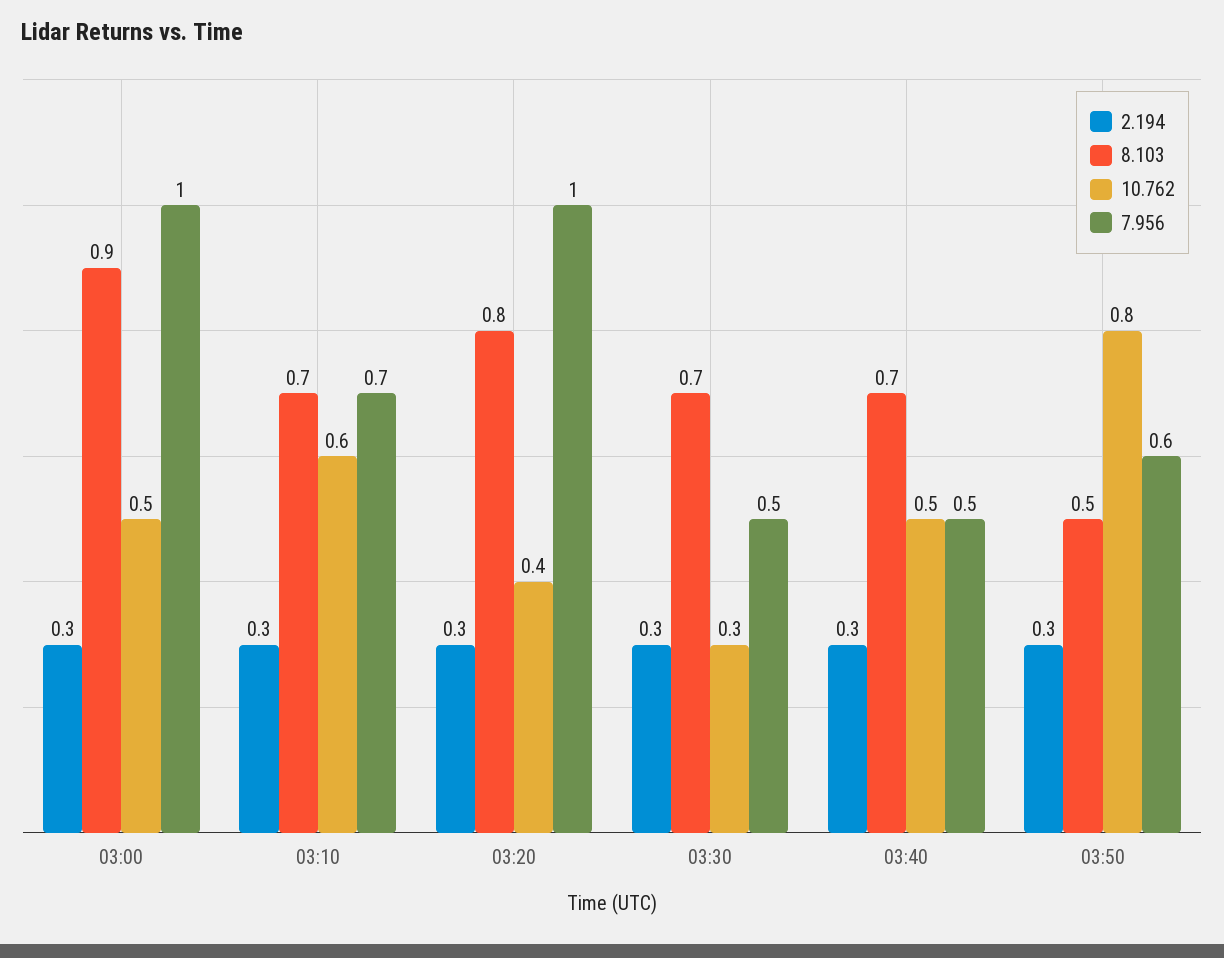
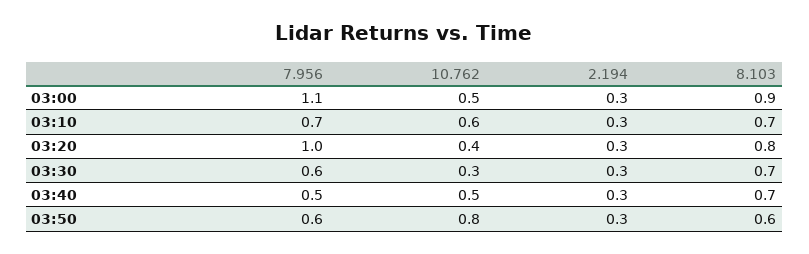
  {
    "2.194": {
      "03:00": 0.3,
      "03:10": 0.3,
      "03:20": 0.3,
      "03:30": 0.3,
      "03:40": 0.3,
      "03:50": 0.3
    },
    "8.103": {
      "03:00": 0.9,
      "03:10": 0.7,
      "03:20": 0.8,
      "03:30": 0.7,
      "03:40": 0.7,
-     "03:50": 0.5
+     "03:50": 0.6
    },
    "10.762": {
      "03:00": 0.5,
      "03:10": 0.6,
      "03:20": 0.4,
      "03:30": 0.3,
      "03:40": 0.5,
      "03:50": 0.8
    },
    "7.956": {
-     "03:00": 1,
+     "03:00": 1.1,
      "03:10": 0.7,
      "03:20": 1,
-     "03:30": 0.5,
+     "03:30": 0.6,
      "03:40": 0.5,
      "03:50": 0.6
    }
  }

